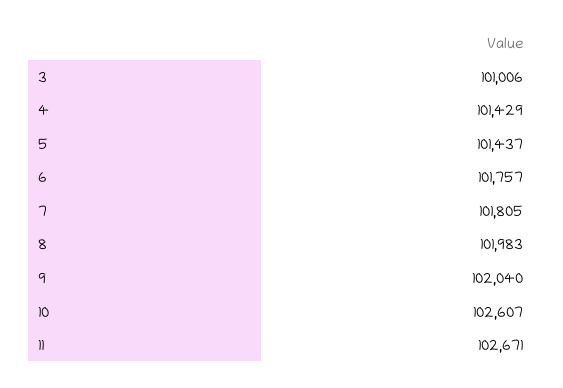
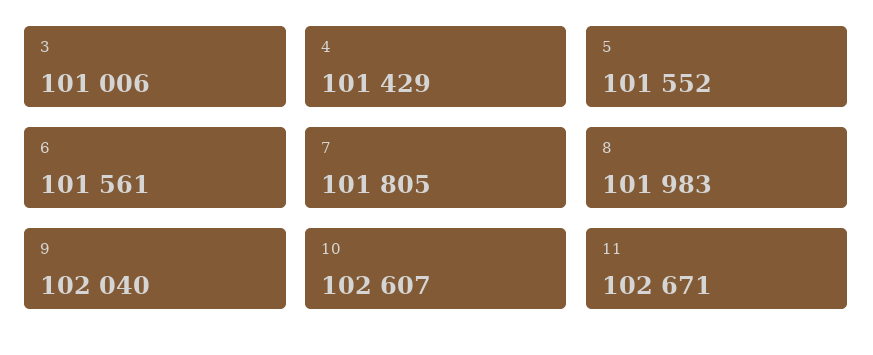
  {
    "3": 101006,
    "4": 101429,
-   "5": 101437,
+   "5": 101552,
-   "6": 101757,
+   "6": 101561,
    "7": 101805,
    "8": 101983,
    "9": 102040,
    "10": 102607,
    "11": 102671
  }

